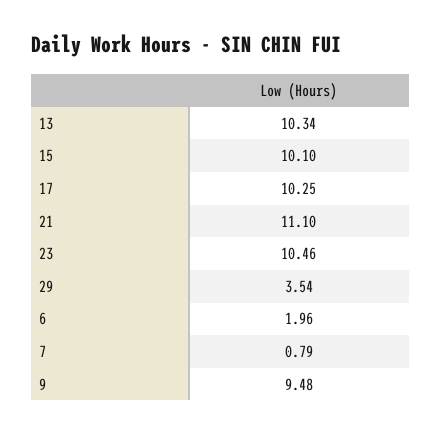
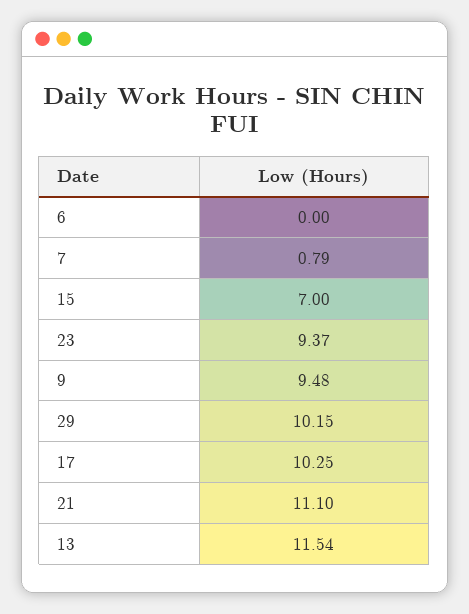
  {
-   "13": 10.34,
+   "13": 11.54,
-   "15": 10.1,
+   "15": 7,
    "17": 10.25,
    "21": 11.1,
-   "23": 10.46,
+   "23": 9.37,
-   "29": 3.54,
+   "29": 10.15,
-   "6": 1.96,
+   "6": 0,
    "7": 0.79,
    "9": 9.48
  }

